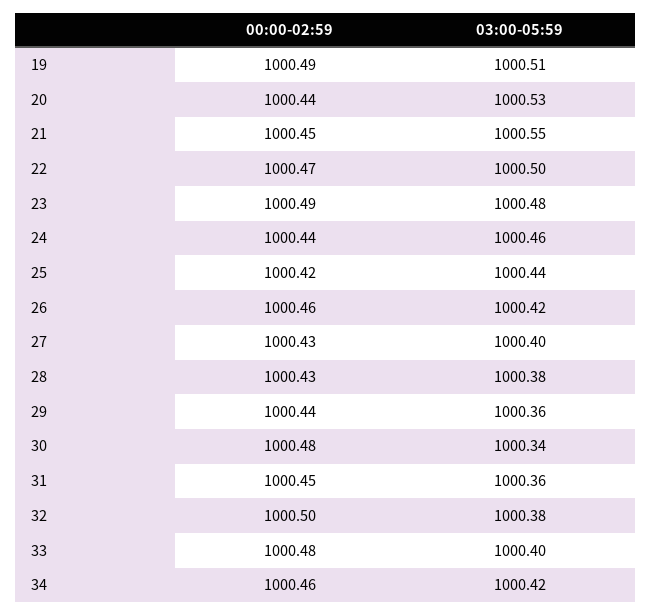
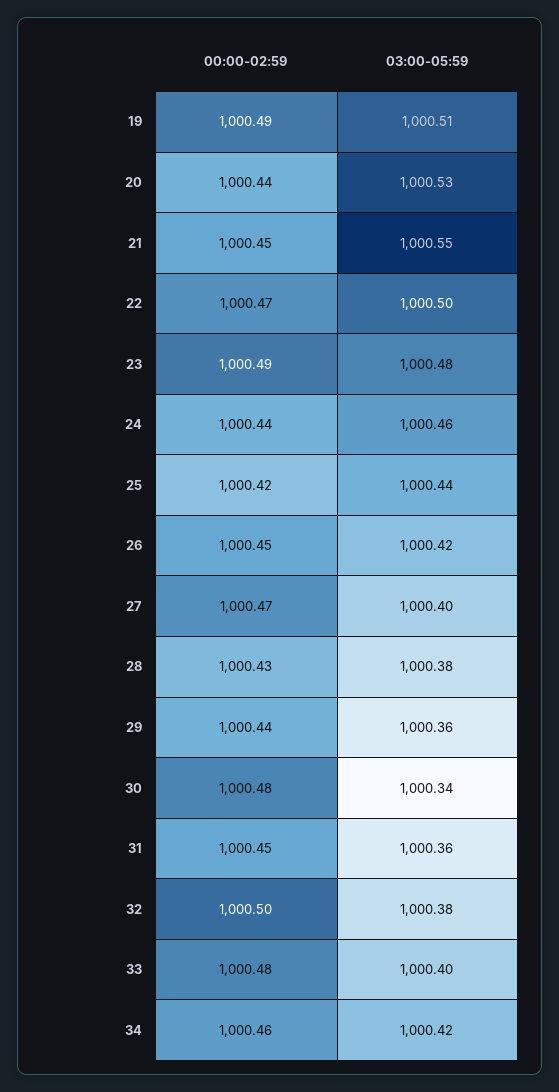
  {
    "00:00-02:59": {
      "19": 1000.49,
      "20": 1000.44,
      "21": 1000.45,
      "22": 1000.47,
      "23": 1000.49,
      "24": 1000.44,
      "25": 1000.42,
-     "26": 1000.46,
+     "26": 1000.45,
-     "27": 1000.43,
+     "27": 1000.47,
      "28": 1000.43,
      "29": 1000.44,
      "30": 1000.48,
      "31": 1000.45,
      "32": 1000.5,
      "33": 1000.48,
      "34": 1000.46
    },
    "03:00-05:59": {
      "19": 1000.51,
      "20": 1000.53,
      "21": 1000.55,
      "22": 1000.5,
      "23": 1000.48,
      "24": 1000.46,
      "25": 1000.44,
      "26": 1000.42,
      "27": 1000.4,
      "28": 1000.38,
      "29": 1000.36,
      "30": 1000.34,
      "31": 1000.36,
      "32": 1000.38,
      "33": 1000.4,
      "34": 1000.42
    }
  }

